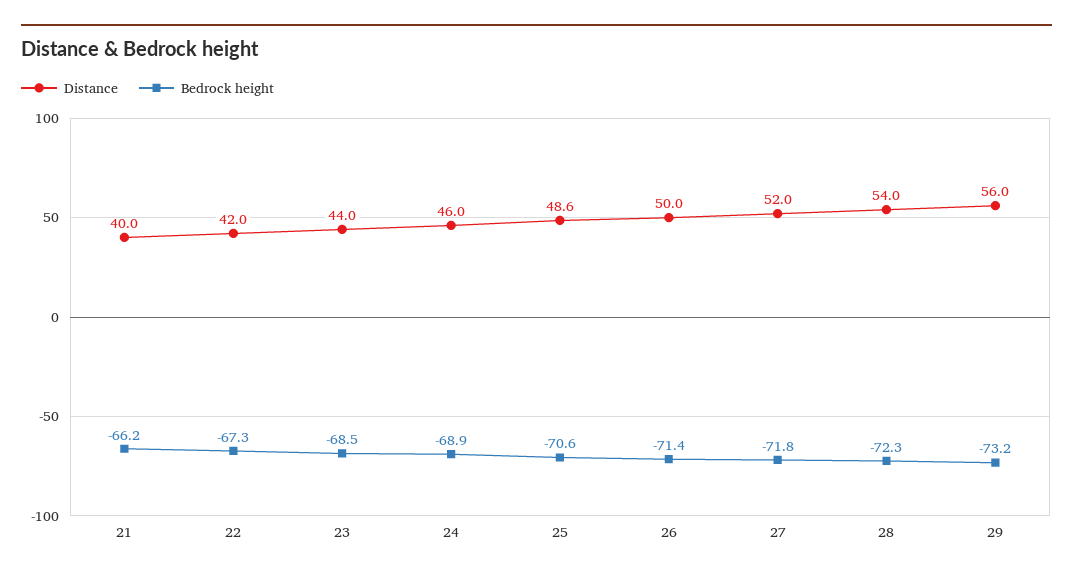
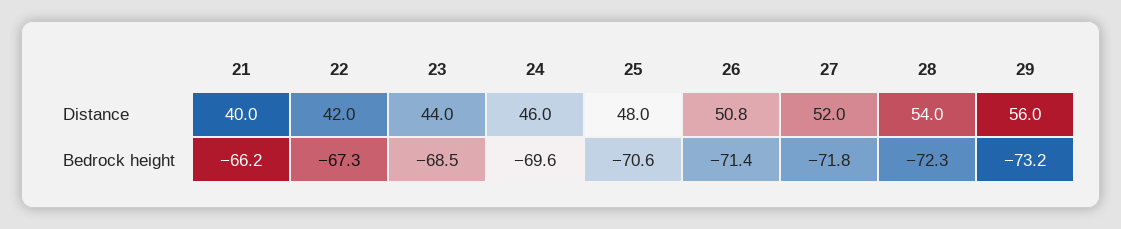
  {
    "Distance": {
      "21": 40,
      "22": 42,
      "23": 44,
      "24": 46,
-     "25": 48.6,
+     "25": 48,
-     "26": 50,
+     "26": 50.8,
      "27": 52,
      "28": 54,
      "29": 56
    },
    "Bedrock height": {
      "21": -66.2,
      "22": -67.3,
      "23": -68.5,
-     "24": -68.9,
+     "24": -69.6,
      "25": -70.6,
      "26": -71.4,
      "27": -71.8,
      "28": -72.3,
      "29": -73.2
    }
  }

